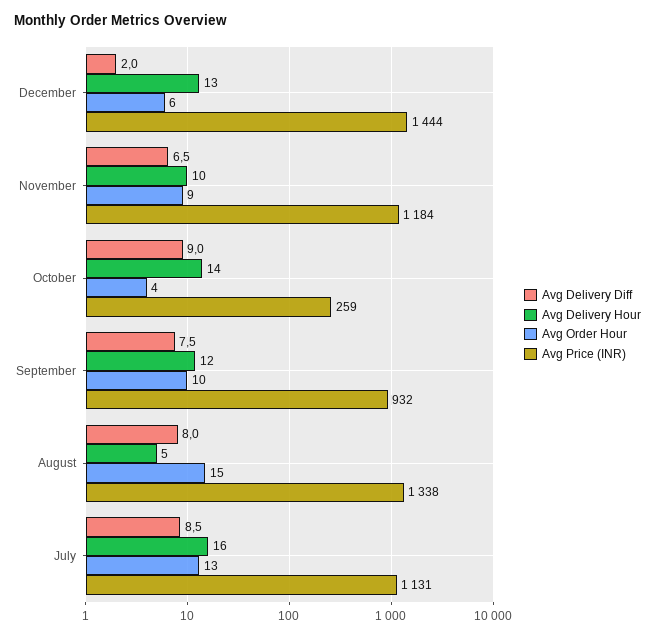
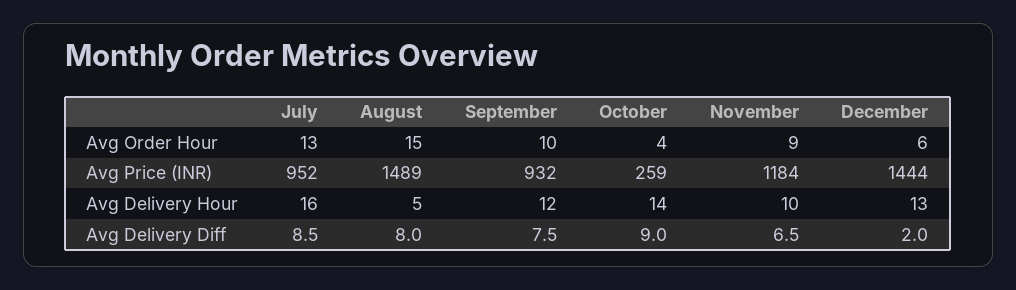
  {
    "Avg Delivery Diff": {
      "December": 2,
      "November": 6.5,
      "October": 9,
      "September": 7.5,
      "August": 8,
      "July": 8.5
    },
    "Avg Delivery Hour": {
      "December": 13,
      "November": 10,
      "October": 14,
      "September": 12,
      "August": 5,
      "July": 16
    },
    "Avg Order Hour": {
      "December": 6,
      "November": 9,
      "October": 4,
      "September": 10,
      "August": 15,
      "July": 13
    },
    "Avg Price (INR)": {
      "December": 1444,
      "November": 1184,
      "October": 259,
      "September": 932,
-     "August": 1338,
+     "August": 1489,
-     "July": 1131
+     "July": 952
    }
  }

